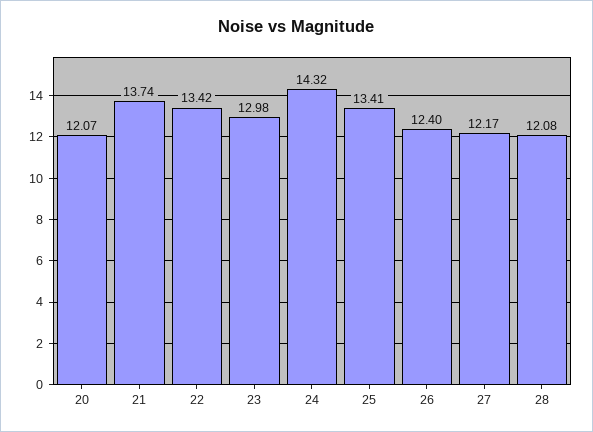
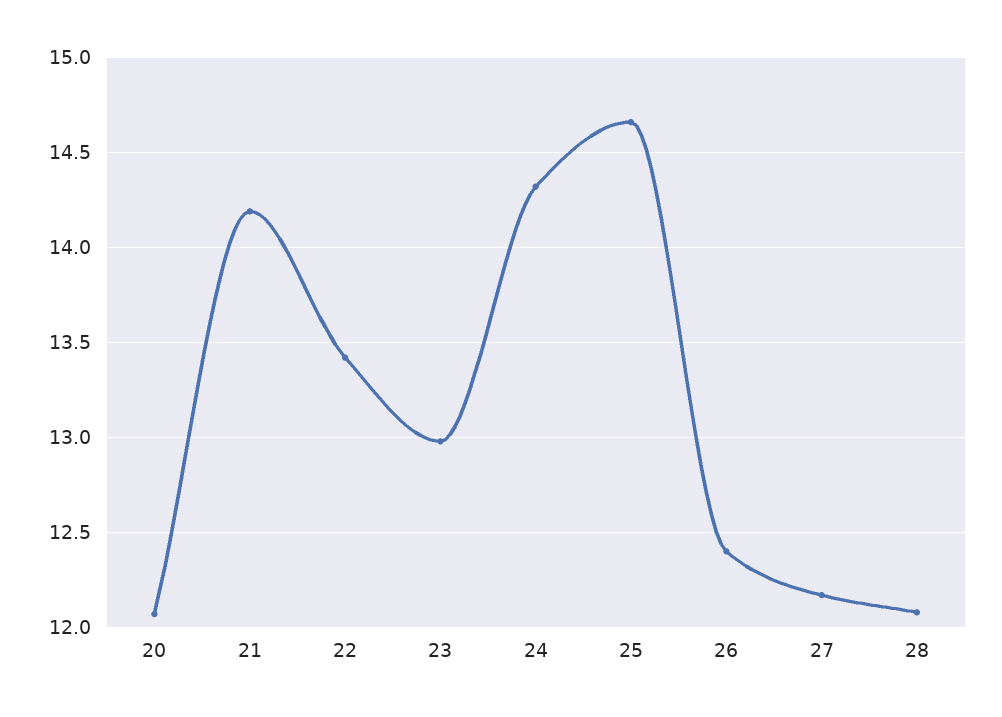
  {
    "20": 12.07,
-   "21": 13.74,
+   "21": 14.2,
    "22": 13.42,
    "23": 12.98,
    "24": 14.32,
-   "25": 13.41,
+   "25": 14.65,
    "26": 12.4,
    "27": 12.17,
    "28": 12.08
  }

